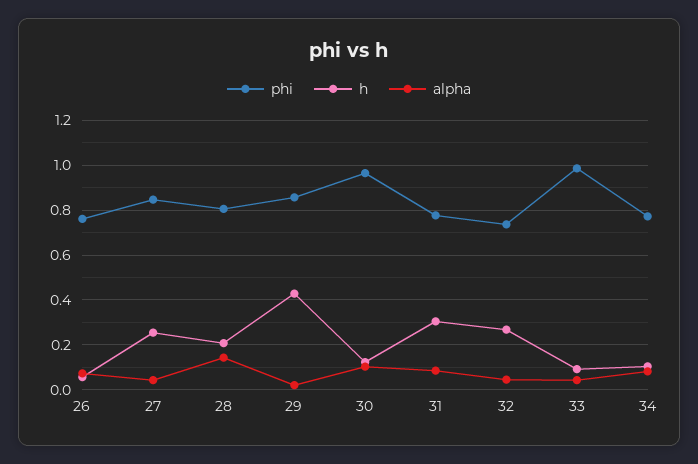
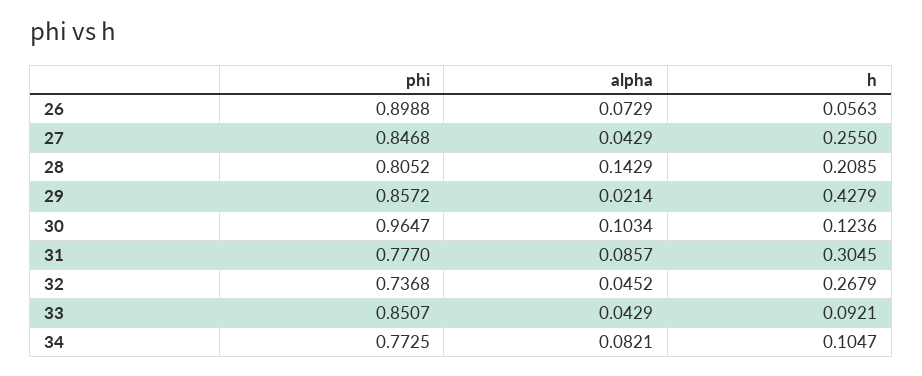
  {
    "phi": {
-     "26": 0.75,
+     "26": 0.8988,
      "27": 0.8468,
      "28": 0.8052,
      "29": 0.8572,
      "30": 0.9647,
      "31": 0.777,
      "32": 0.7368,
-     "33": 1,
+     "33": 0.8507,
      "34": 0.7725
    },
    "h": {
      "26": 0.0563,
      "27": 0.255,
      "28": 0.2085,
      "29": 0.4279,
      "30": 0.1236,
      "31": 0.3045,
      "32": 0.2679,
      "33": 0.0921,
      "34": 0.1047
    },
    "alpha": {
      "26": 0.0729,
      "27": 0.0429,
      "28": 0.1429,
      "29": 0.0214,
      "30": 0.1034,
      "31": 0.0857,
      "32": 0.0452,
      "33": 0.0429,
      "34": 0.0821
    }
  }

